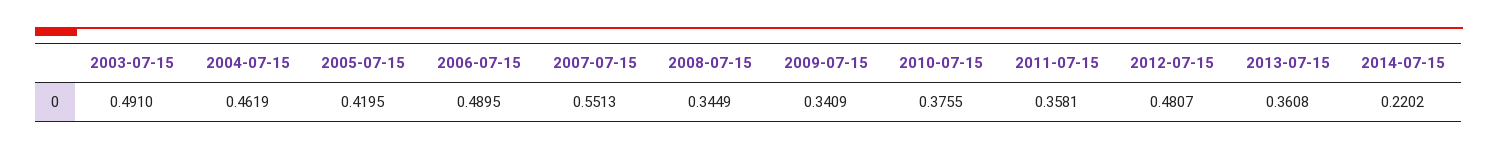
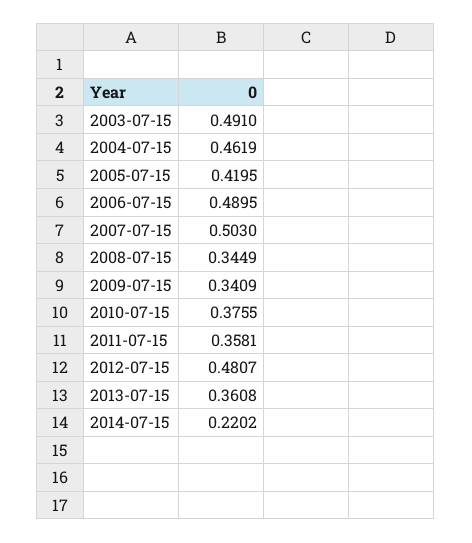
  {
    "2003-07-15": 0.491,
    "2004-07-15": 0.4619,
    "2005-07-15": 0.4195,
    "2006-07-15": 0.4895,
-   "2007-07-15": 0.5513,
+   "2007-07-15": 0.503,
    "2008-07-15": 0.3449,
    "2009-07-15": 0.3409,
    "2010-07-15": 0.3755,
    "2011-07-15": 0.3581,
    "2012-07-15": 0.4807,
    "2013-07-15": 0.3608,
    "2014-07-15": 0.2202
  }

